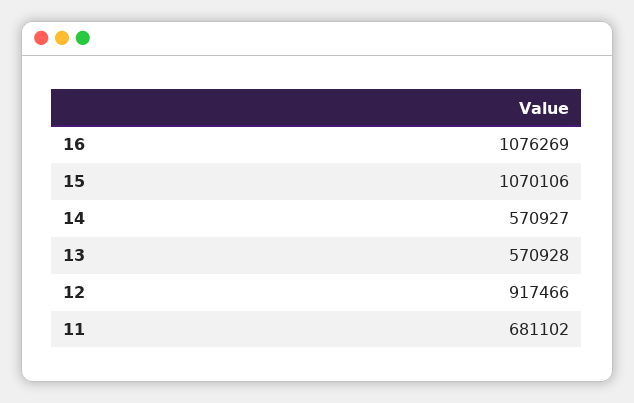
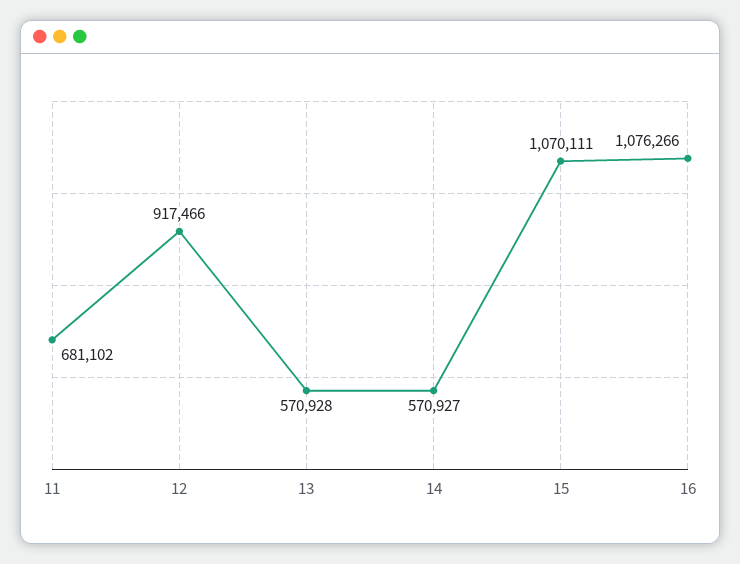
  {
-   "16": 1076269,
+   "16": 1076266,
-   "15": 1070106,
+   "15": 1070111,
    "14": 570927,
    "13": 570928,
    "12": 917466,
    "11": 681102
  }

